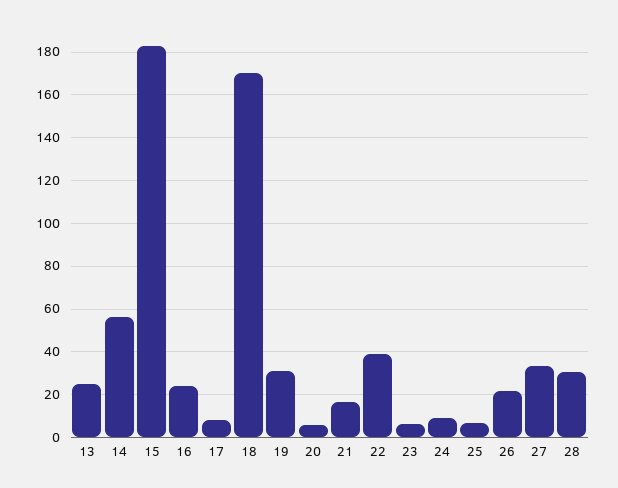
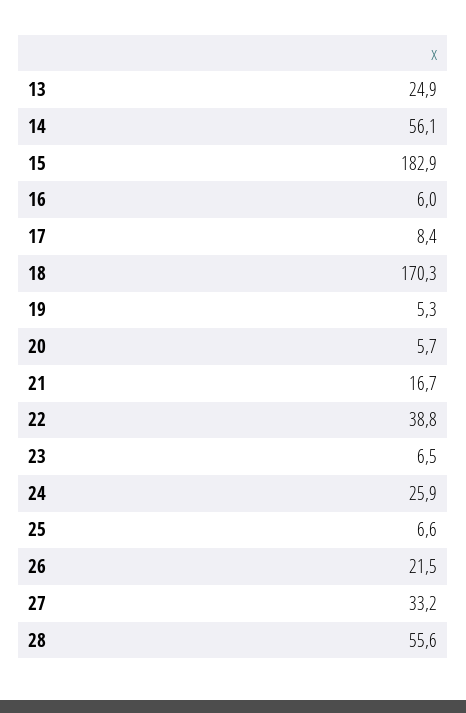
  {
    "13": 24.9,
    "14": 56.1,
    "15": 182.9,
-   "16": 25,
+   "16": 6,
    "17": 8.4,
    "18": 170.3,
-   "19": 30,
+   "19": 5.3,
    "20": 5.7,
    "21": 16.7,
    "22": 38.8,
    "23": 6.5,
-   "24": 10,
+   "24": 25.9,
    "25": 6.6,
    "26": 21.5,
    "27": 33.2,
-   "28": 30
+   "28": 55.6
  }

